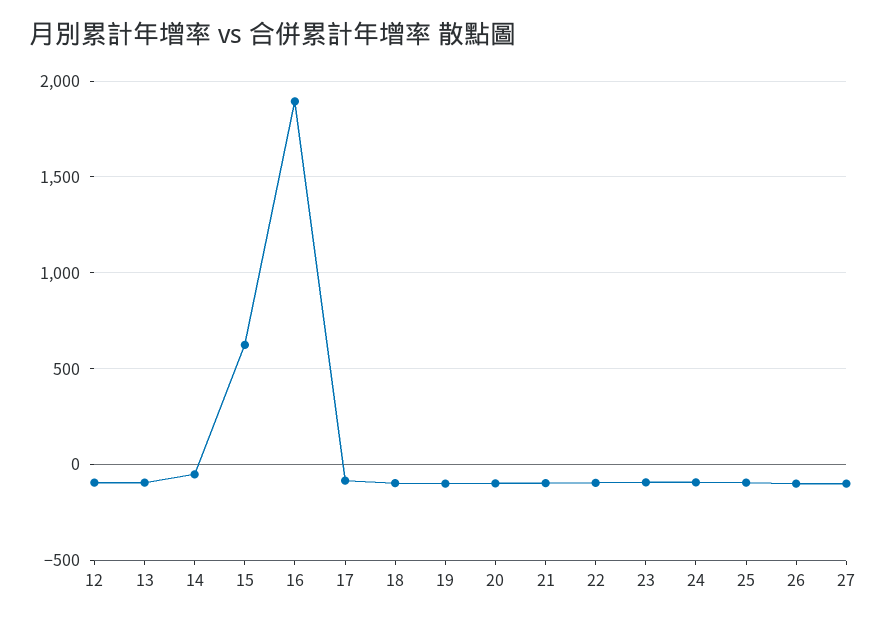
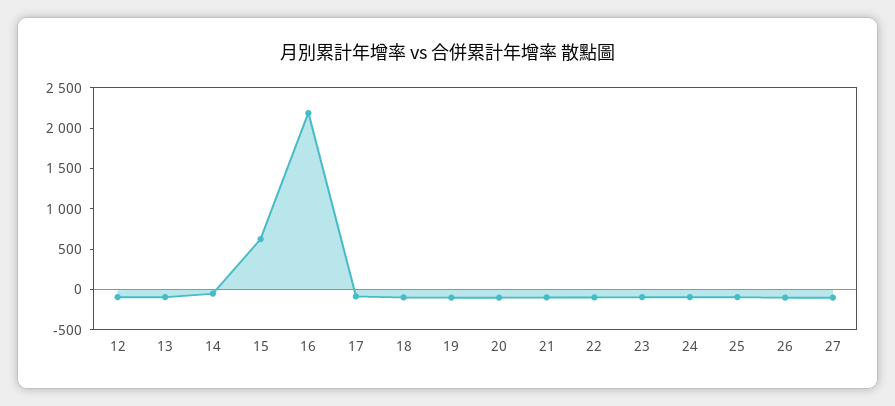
  {
    "12": -100,
    "13": -100,
    "14": -50,
    "15": 600,
-   "16": 1900,
+   "16": 2200,
    "17": -100,
    "18": -100,
    "19": -100,
    "20": -100,
    "21": -100,
    "22": -100,
    "23": -100,
    "24": -100,
    "25": -100,
    "26": -100,
    "27": -100
  }

